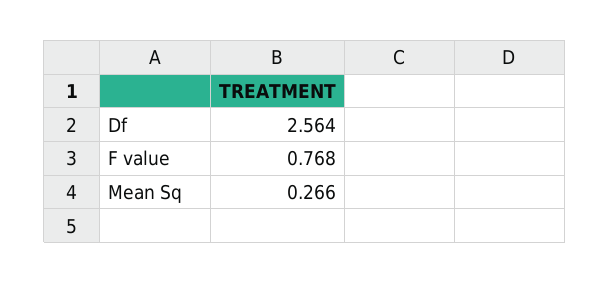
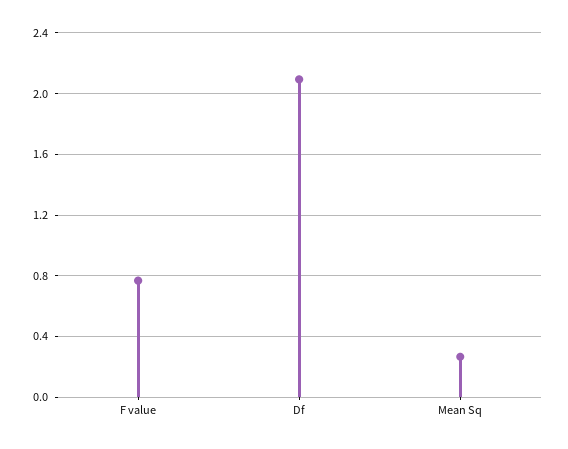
  {
-   "Df": 2.564,
+   "Df": 2.1,
    "F value": 0.768,
    "Mean Sq": 0.266
  }

